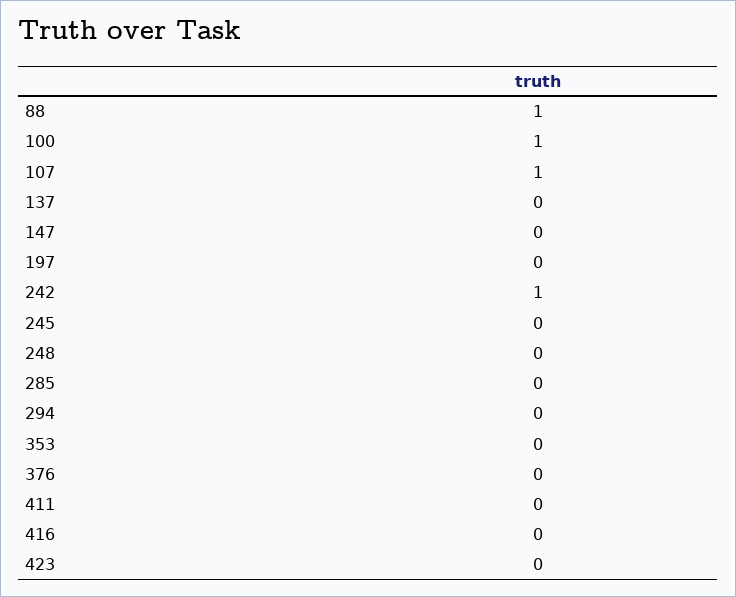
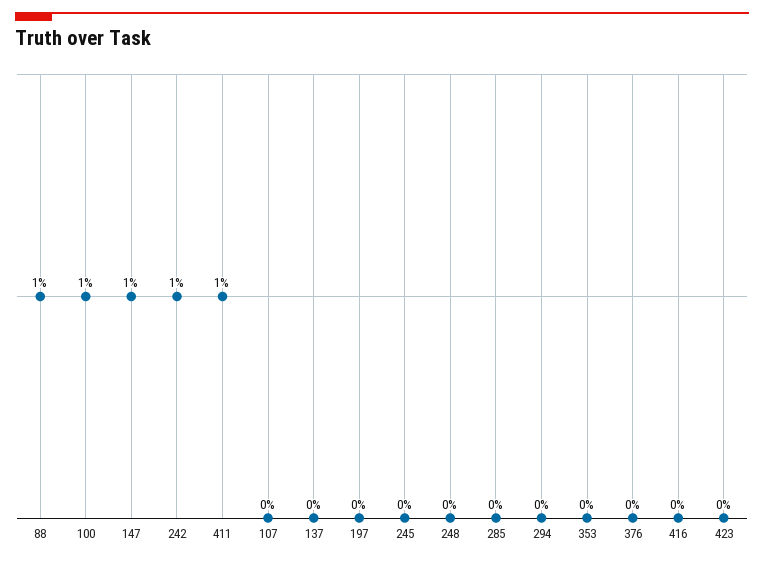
  {
    "88": 1,
    "100": 1,
-   "107": 1,
+   "107": 0,
    "137": 0,
-   "147": 0,
+   "147": 1,
    "197": 0,
    "242": 1,
    "245": 0,
    "248": 0,
    "285": 0,
    "294": 0,
    "353": 0,
    "376": 0,
-   "411": 0,
+   "411": 1,
    "416": 0,
    "423": 0
  }

